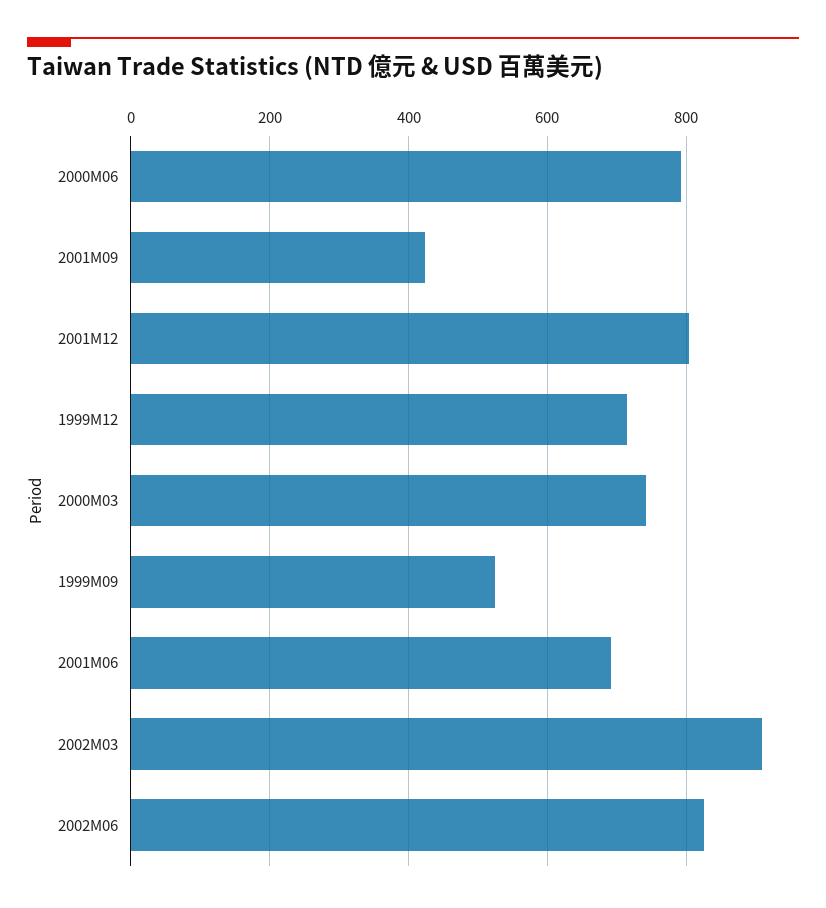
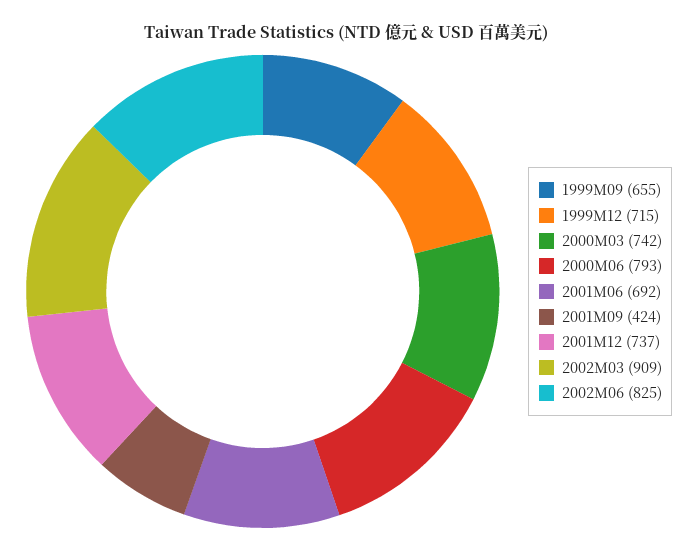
  {
    "2000M06": 793,
    "2001M09": 424,
-   "2001M12": 800,
+   "2001M12": 737,
    "1999M12": 715,
    "2000M03": 742,
-   "1999M09": 520,
+   "1999M09": 655,
    "2001M06": 692,
    "2002M03": 909,
    "2002M06": 825
  }

